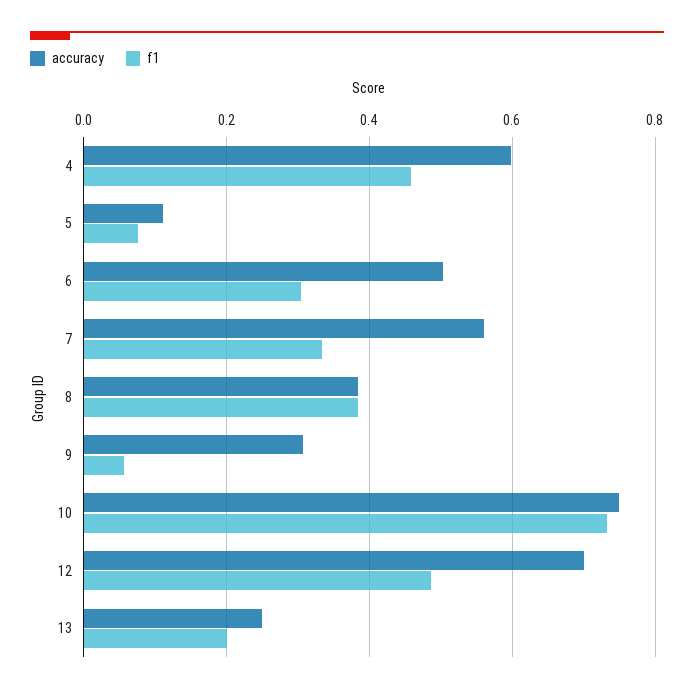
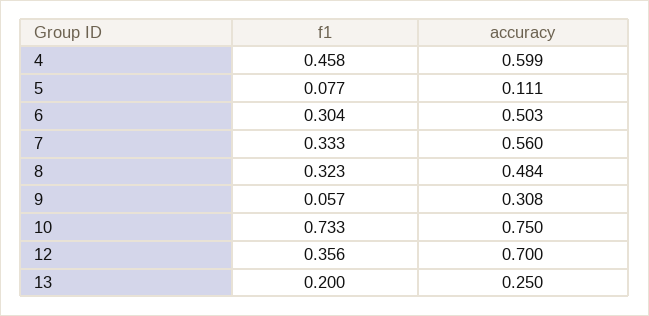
  {
    "accuracy": {
      "4": 0.599,
      "5": 0.111,
      "6": 0.503,
      "7": 0.56,
-     "8": 0.38,
+     "8": 0.484,
      "9": 0.308,
      "10": 0.75,
      "12": 0.7,
      "13": 0.25
    },
    "f1": {
      "4": 0.458,
      "5": 0.077,
      "6": 0.304,
      "7": 0.333,
-     "8": 0.38,
+     "8": 0.323,
      "9": 0.057,
      "10": 0.733,
-     "12": 0.48,
+     "12": 0.356,
      "13": 0.2
    }
  }

